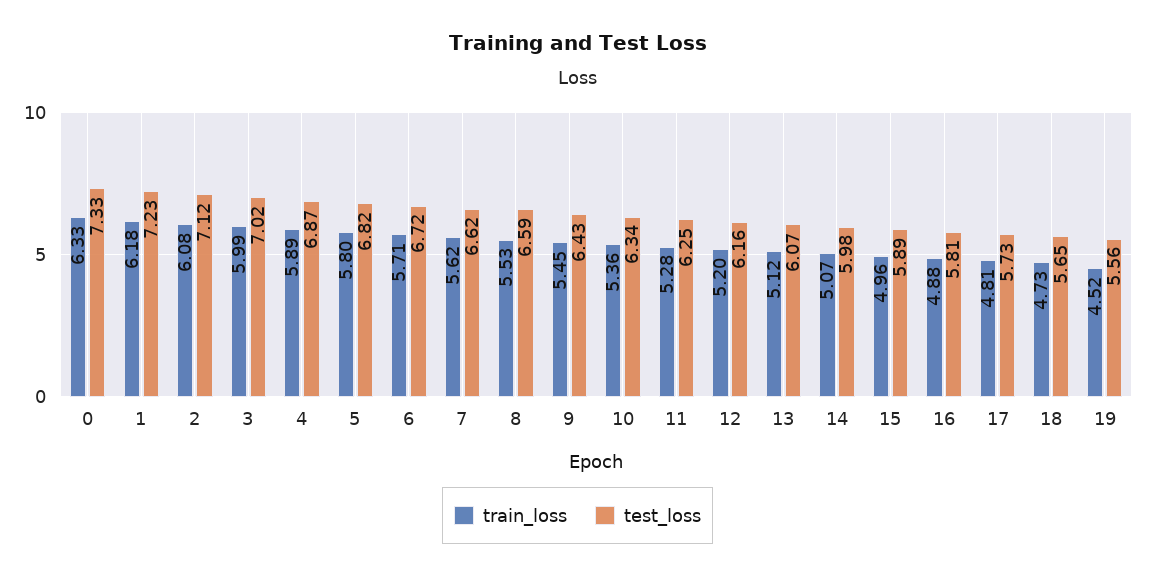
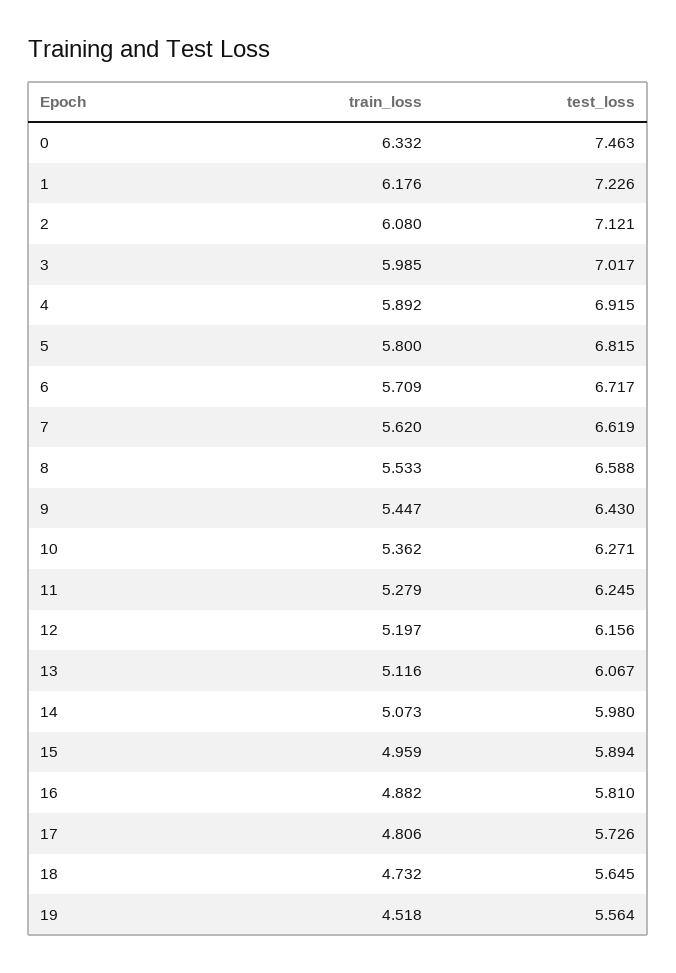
  {
    "train_loss": {
      "0": 6.332,
      "1": 6.176,
      "2": 6.08,
      "3": 5.985,
      "4": 5.892,
      "5": 5.8,
      "6": 5.709,
      "7": 5.62,
      "8": 5.533,
      "9": 5.447,
      "10": 5.362,
      "11": 5.279,
      "12": 5.197,
      "13": 5.116,
      "14": 5.073,
      "15": 4.959,
      "16": 4.882,
      "17": 4.806,
      "18": 4.732,
      "19": 4.518
    },
    "test_loss": {
-     "0": 7.33,
+     "0": 7.463,
      "1": 7.226,
      "2": 7.121,
      "3": 7.017,
-     "4": 6.87,
+     "4": 6.915,
      "5": 6.815,
      "6": 6.717,
      "7": 6.619,
      "8": 6.588,
      "9": 6.43,
-     "10": 6.34,
+     "10": 6.271,
      "11": 6.245,
      "12": 6.156,
      "13": 6.067,
      "14": 5.98,
      "15": 5.894,
      "16": 5.81,
      "17": 5.726,
      "18": 5.645,
      "19": 5.564
    }
  }

